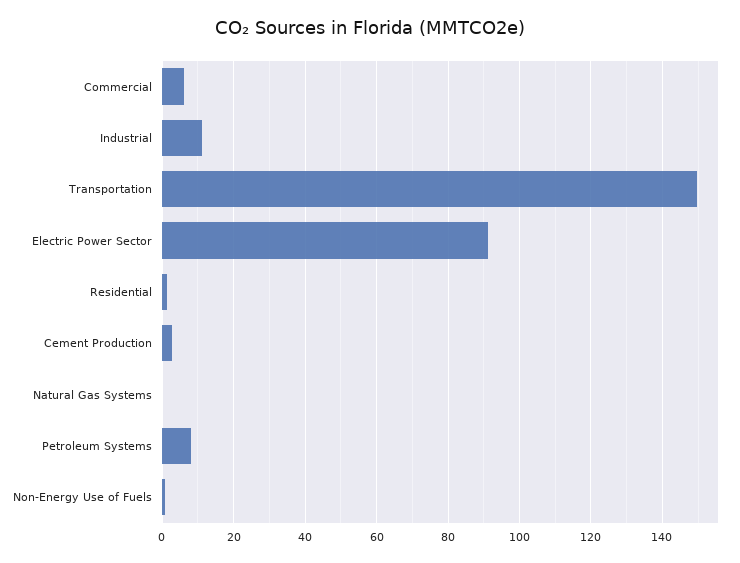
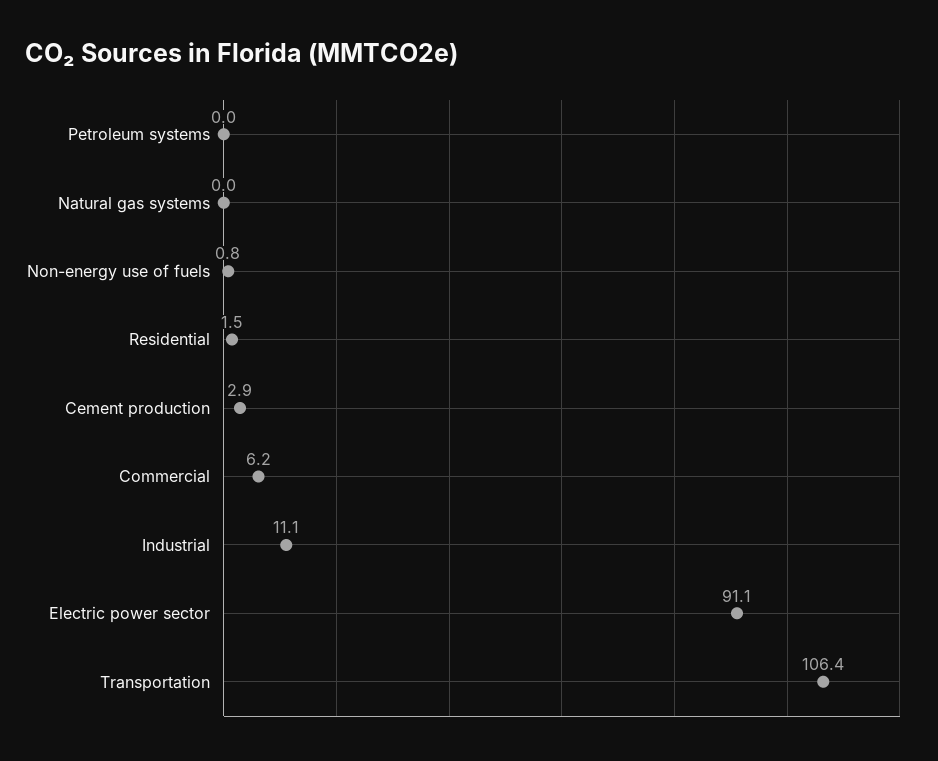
  {
    "Commercial": 6.2,
    "Industrial": 11.1,
-   "Transportation": 150,
+   "Transportation": 106.4,
    "Electric Power Sector": 91.1,
    "Residential": 1.5,
    "Cement Production": 2.9,
    "Natural Gas Systems": 0,
-   "Petroleum Systems": 8,
+   "Petroleum Systems": 0,
    "Non-Energy Use of Fuels": 0.8
  }

